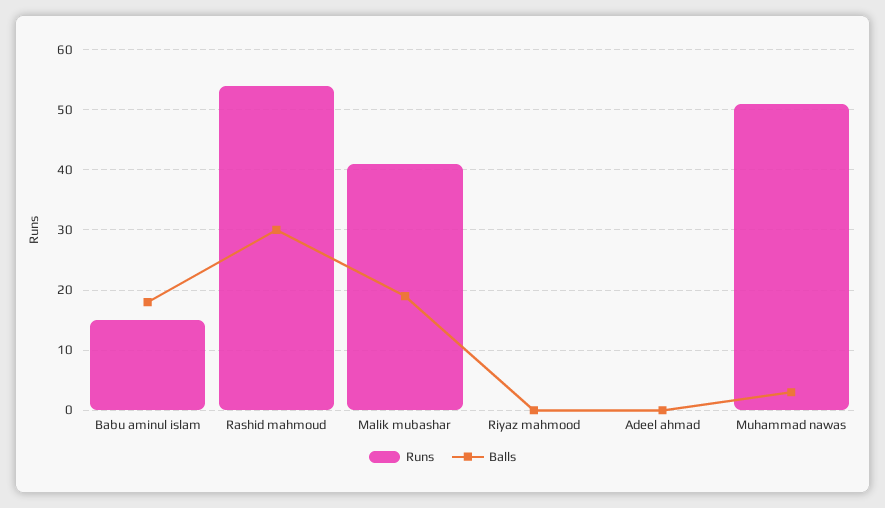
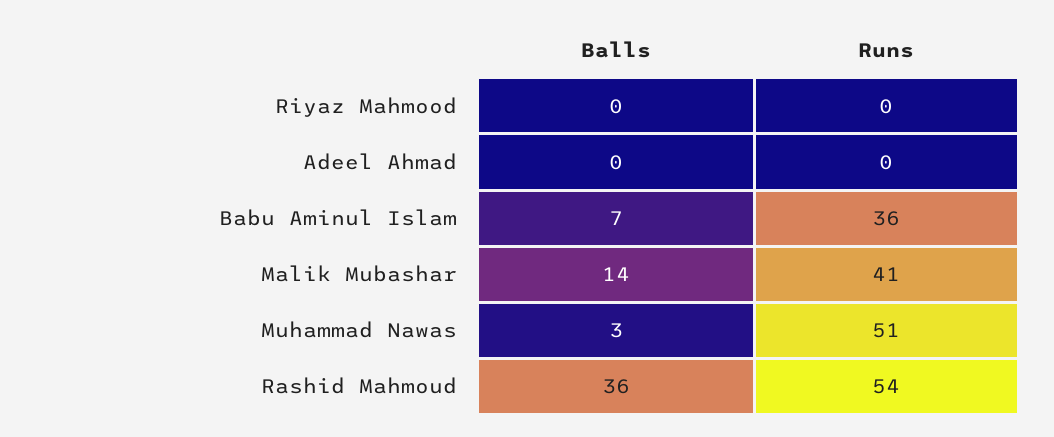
  {
    "Runs": {
-     "Babu aminul islam": 15,
+     "Babu aminul islam": 36,
      "Rashid mahmoud": 54,
      "Malik mubashar": 41,
      "Riyaz mahmood": 0,
      "Adeel ahmad": 0,
      "Muhammad nawas": 51
    },
    "Balls": {
-     "Babu aminul islam": 18,
+     "Babu aminul islam": 7,
-     "Rashid mahmoud": 30,
+     "Rashid mahmoud": 36,
-     "Malik mubashar": 19,
+     "Malik mubashar": 14,
      "Riyaz mahmood": 0,
      "Adeel ahmad": 0,
      "Muhammad nawas": 3
    }
  }

